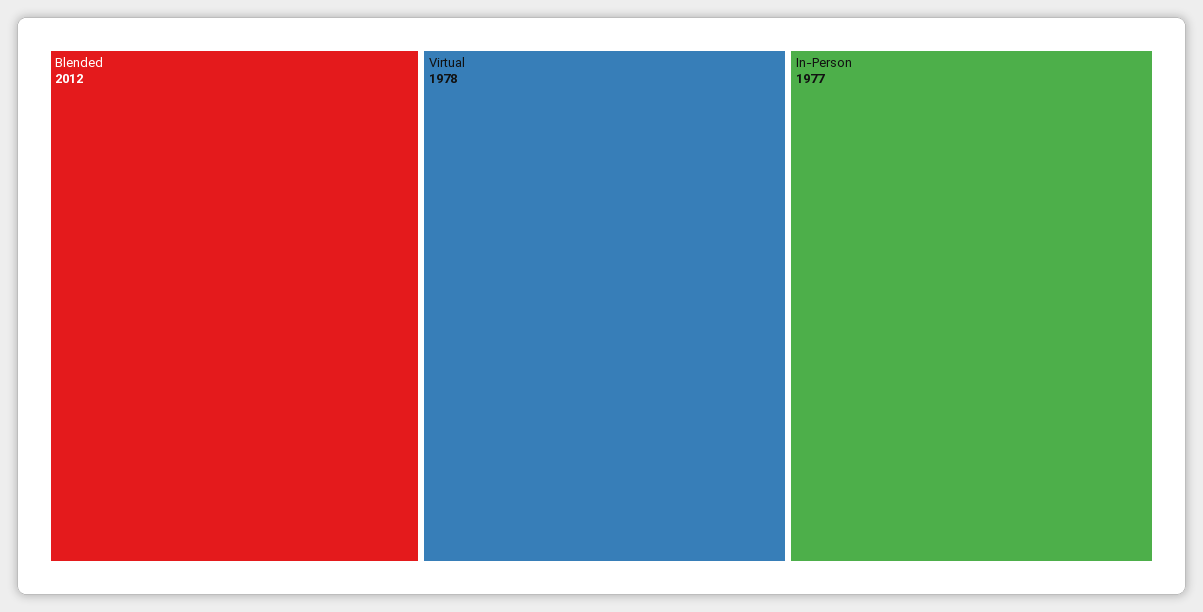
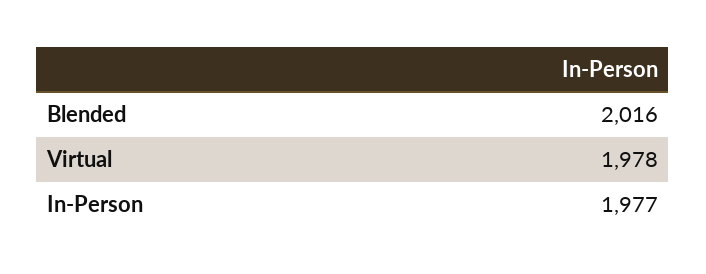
  {
-   "Blended": 2012,
+   "Blended": 2016,
    "Virtual": 1978,
    "In-Person": 1977
  }

